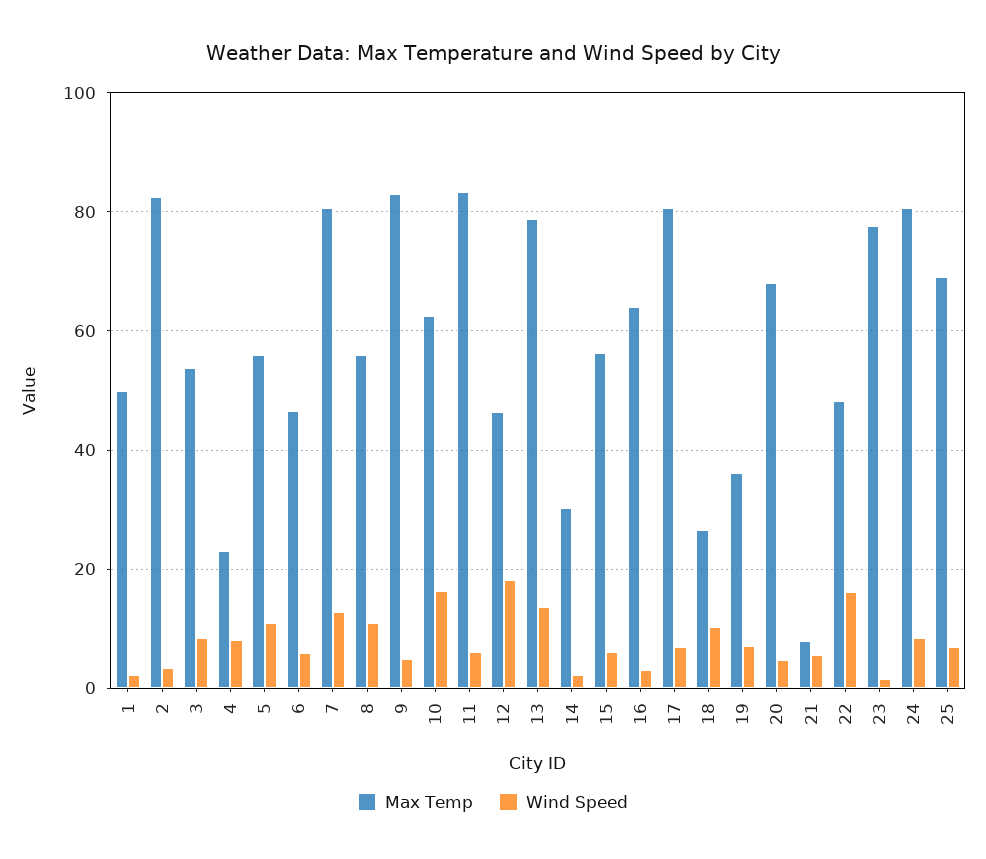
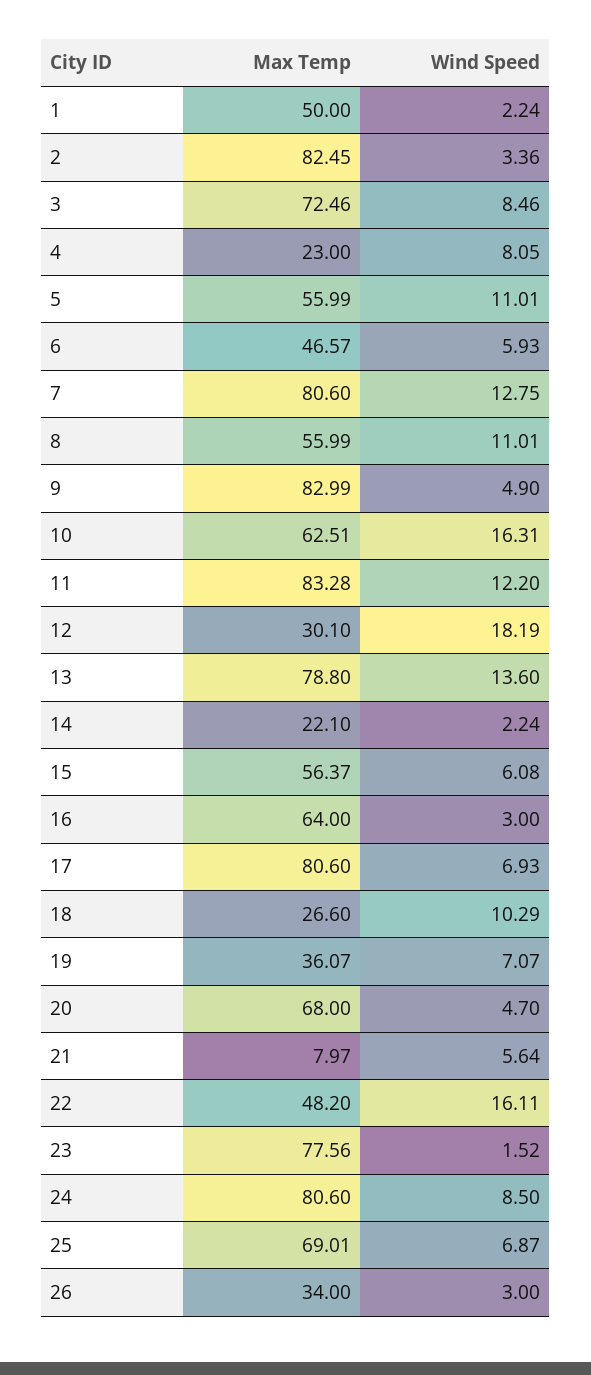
  {
    "Max Temp": {
      "1": 50,
      "2": 82.45,
-     "3": 54,
+     "3": 72.46,
      "4": 23,
      "5": 55.99,
      "6": 46.57,
      "7": 80.6,
      "8": 55.99,
      "9": 82.99,
      "10": 62.51,
      "11": 83.28,
-     "12": 46,
+     "12": 30.1,
      "13": 78.8,
-     "14": 30,
+     "14": 22.1,
      "15": 56.37,
      "16": 64,
      "17": 80.6,
      "18": 26.6,
      "19": 36.07,
      "20": 68,
      "21": 7.97,
      "22": 48.2,
      "23": 77.56,
      "24": 80.6,
-     "25": 69.01
+     "25": 69.01,
+     "26": 34
    },
    "Wind Speed": {
      "1": 2.24,
      "2": 3.36,
      "3": 8.46,
      "4": 8.05,
      "5": 11.01,
      "6": 5.93,
      "7": 12.75,
      "8": 11.01,
      "9": 4.9,
      "10": 16.31,
-     "11": 6,
+     "11": 12.2,
      "12": 18.19,
      "13": 13.6,
      "14": 2.24,
      "15": 6.08,
      "16": 3,
      "17": 6.93,
      "18": 10.29,
      "19": 7.07,
      "20": 4.7,
      "21": 5.64,
      "22": 16.11,
      "23": 1.52,
      "24": 8.5,
-     "25": 6.87
+     "25": 6.87,
+     "26": 3
    }
  }

